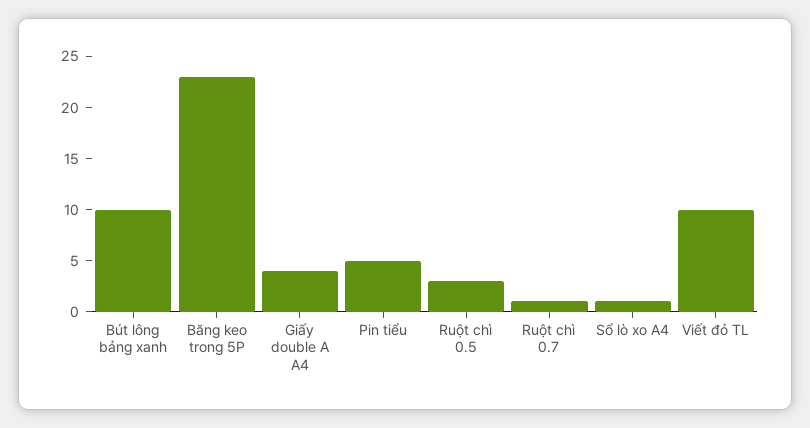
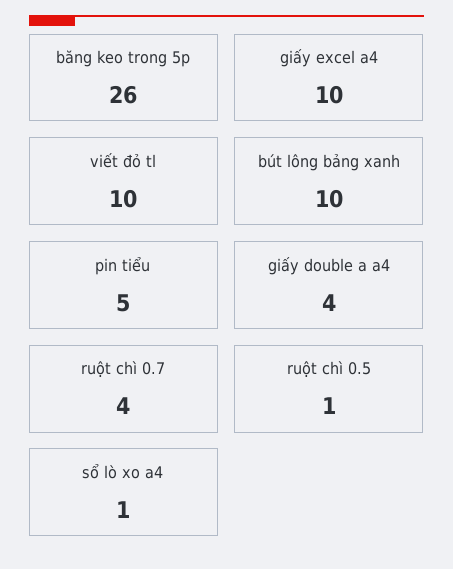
  {
    "Bút lông bảng xanh": 10,
-   "Băng keo trong 5P": 23,
+   "Băng keo trong 5P": 26,
    "Giấy double A A4": 4,
    "Pin tiểu": 5,
-   "Ruột chì 0.5": 3,
+   "Ruột chì 0.5": 1,
-   "Ruột chì 0.7": 1,
+   "Ruột chì 0.7": 4,
    "Sổ lò xo A4": 1,
-   "Viết đỏ TL": 10
+   "Viết đỏ TL": 10,
+   "giấy excel a4": 10
  }

